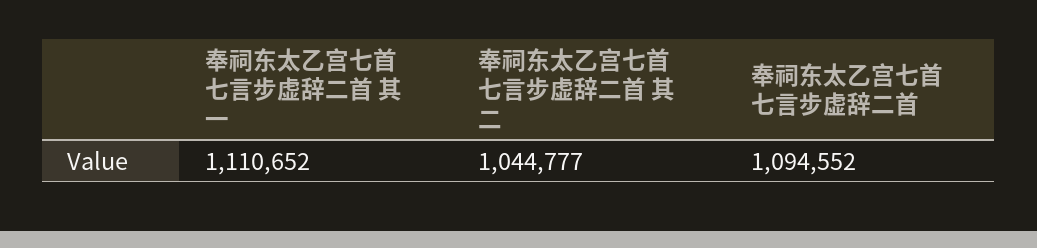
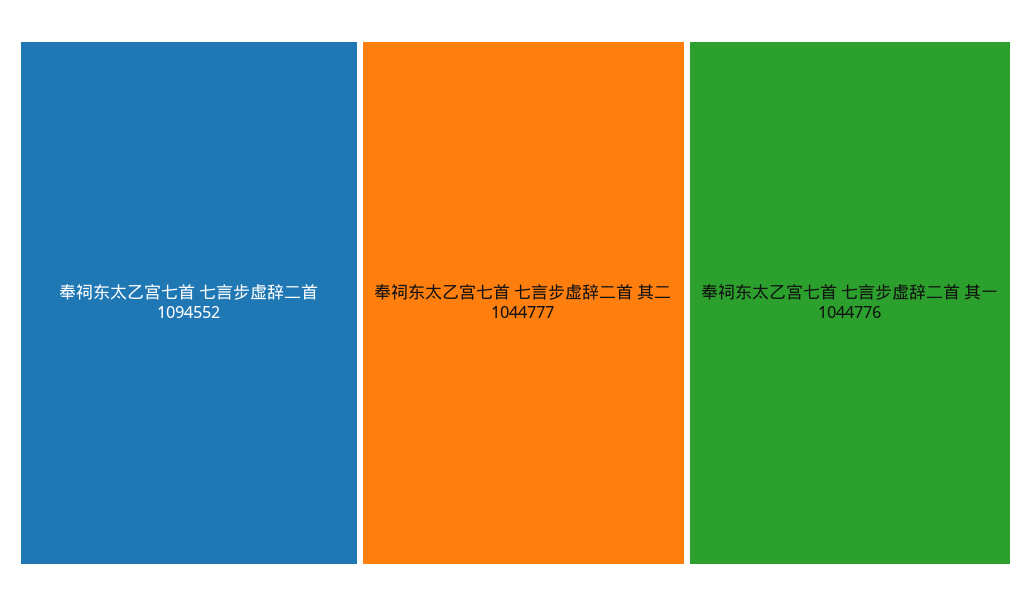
  {
-   "奉祠东太乙宫七首 七言步虚辞二首 其一": 1110652,
+   "奉祠东太乙宫七首 七言步虚辞二首 其一": 1044776,
    "奉祠东太乙宫七首 七言步虚辞二首 其二": 1044777,
    "奉祠东太乙宫七首 七言步虚辞二首": 1094552
  }

